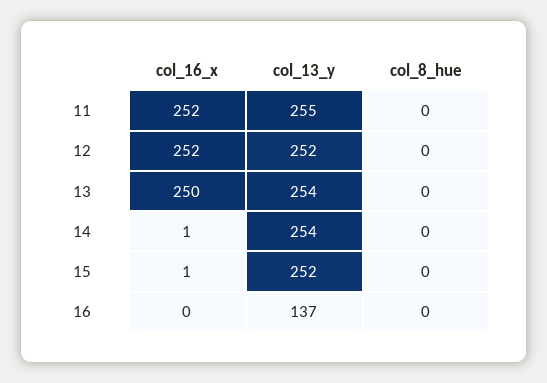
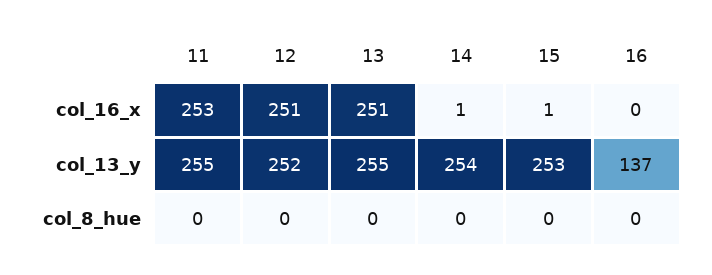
  {
    "col_16_x": {
-     "11": 252,
+     "11": 253,
-     "12": 252,
+     "12": 251,
-     "13": 250,
+     "13": 251,
      "14": 1,
      "15": 1,
      "16": 0
    },
    "col_13_y": {
      "11": 255,
      "12": 252,
-     "13": 254,
+     "13": 255,
      "14": 254,
-     "15": 252,
+     "15": 253,
      "16": 137
    },
    "col_8_hue": {
      "11": 0,
      "12": 0,
      "13": 0,
      "14": 0,
      "15": 0,
      "16": 0
    }
  }

